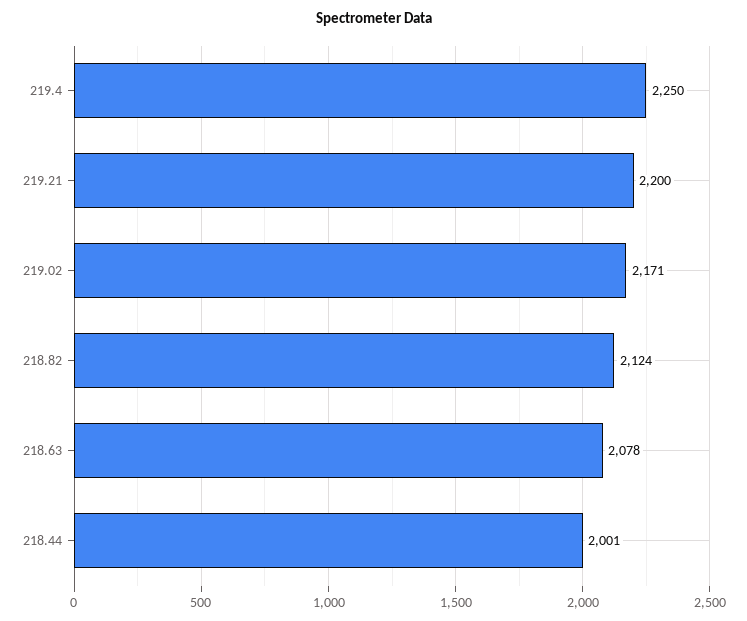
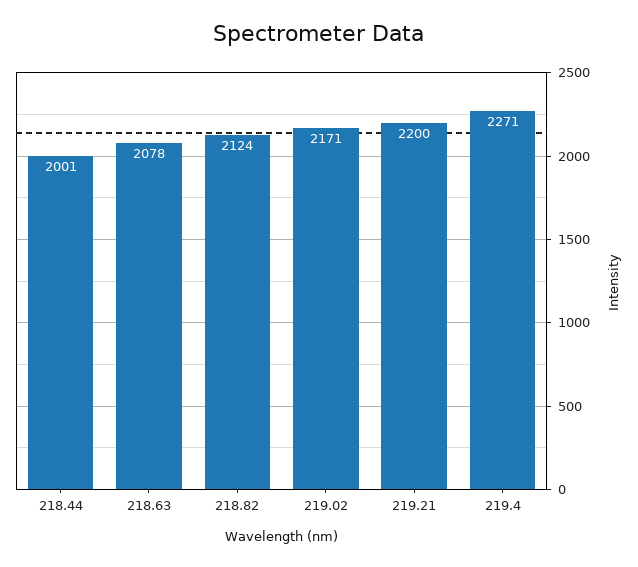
  {
-   "219.4": 2250,
+   "219.4": 2271,
    "219.21": 2200,
    "219.02": 2171,
    "218.82": 2124,
    "218.63": 2078,
    "218.44": 2001
  }

